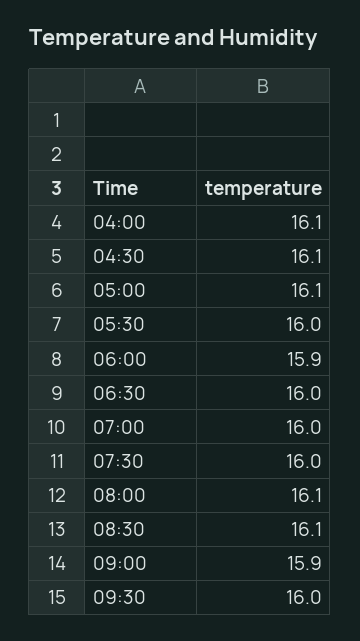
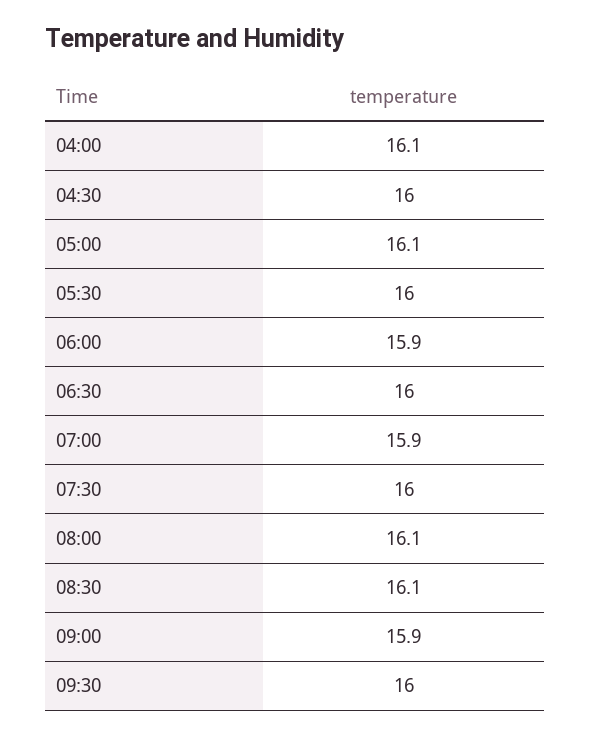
  {
    "04:00": 16.1,
-   "04:30": 16.1,
+   "04:30": 16,
    "05:00": 16.1,
    "05:30": 16,
    "06:00": 15.9,
    "06:30": 16,
-   "07:00": 16,
+   "07:00": 15.9,
    "07:30": 16,
    "08:00": 16.1,
    "08:30": 16.1,
    "09:00": 15.9,
    "09:30": 16
  }

